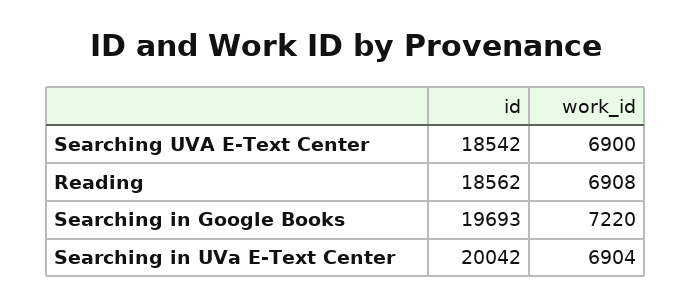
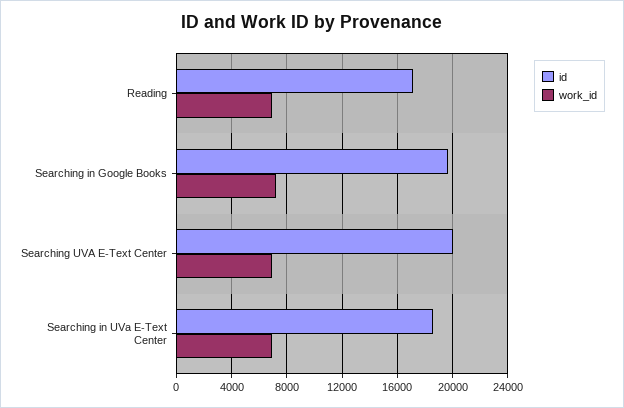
  {
    "id": {
-     "Searching UVA E-Text Center": 18542,
+     "Searching UVA E-Text Center": 20000,
-     "Reading": 18562,
+     "Reading": 17000,
      "Searching in Google Books": 19693,
-     "Searching in UVa E-Text Center": 20042
+     "Searching in UVa E-Text Center": 18500
    },
    "work_id": {
      "Searching UVA E-Text Center": 6900,
      "Reading": 6908,
      "Searching in Google Books": 7220,
      "Searching in UVa E-Text Center": 6904
    }
  }

